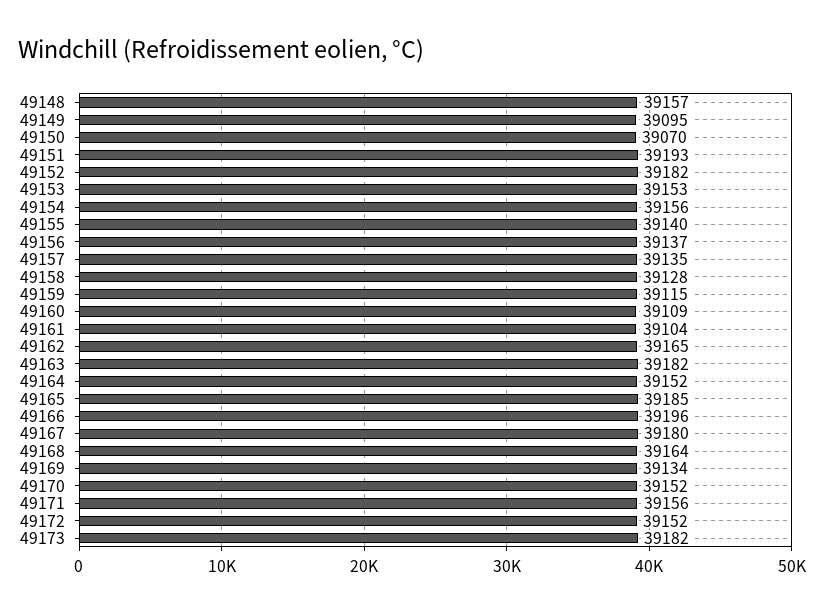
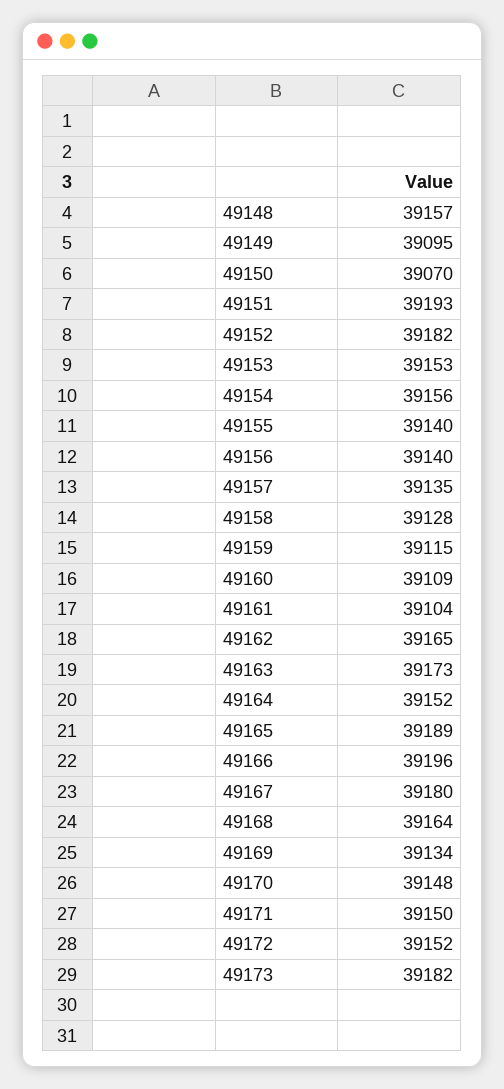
  {
    "49148": 39157,
    "49149": 39095,
    "49150": 39070,
    "49151": 39193,
    "49152": 39182,
    "49153": 39153,
    "49154": 39156,
    "49155": 39140,
-   "49156": 39137,
+   "49156": 39140,
    "49157": 39135,
    "49158": 39128,
    "49159": 39115,
    "49160": 39109,
    "49161": 39104,
    "49162": 39165,
-   "49163": 39182,
+   "49163": 39173,
    "49164": 39152,
-   "49165": 39185,
+   "49165": 39189,
    "49166": 39196,
    "49167": 39180,
    "49168": 39164,
    "49169": 39134,
-   "49170": 39152,
+   "49170": 39148,
-   "49171": 39156,
+   "49171": 39150,
    "49172": 39152,
    "49173": 39182
  }

